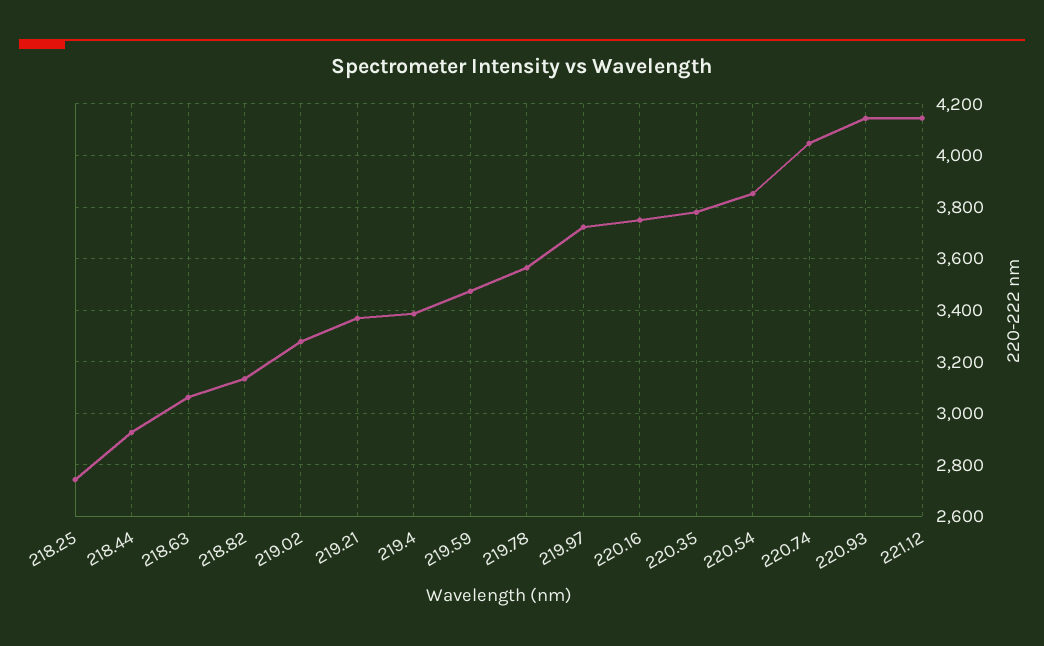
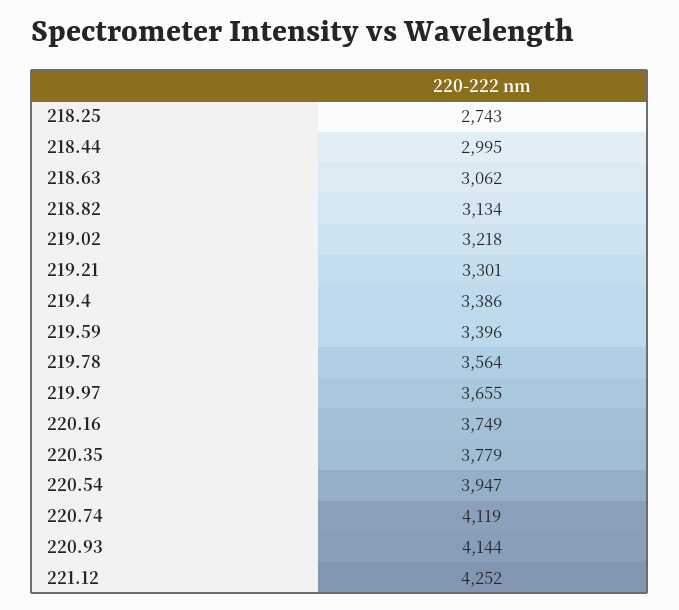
  {
    "218.25": 2743,
-   "218.44": 2925,
+   "218.44": 2995,
    "218.63": 3062,
    "218.82": 3134,
-   "219.02": 3275,
+   "219.02": 3218,
-   "219.21": 3375,
+   "219.21": 3301,
    "219.4": 3386,
-   "219.59": 3475,
+   "219.59": 3396,
    "219.78": 3564,
-   "219.97": 3725,
+   "219.97": 3655,
    "220.16": 3749,
    "220.35": 3779,
-   "220.54": 3850,
+   "220.54": 3947,
-   "220.74": 4050,
+   "220.74": 4119,
    "220.93": 4144,
-   "221.12": 4150
+   "221.12": 4252
  }

